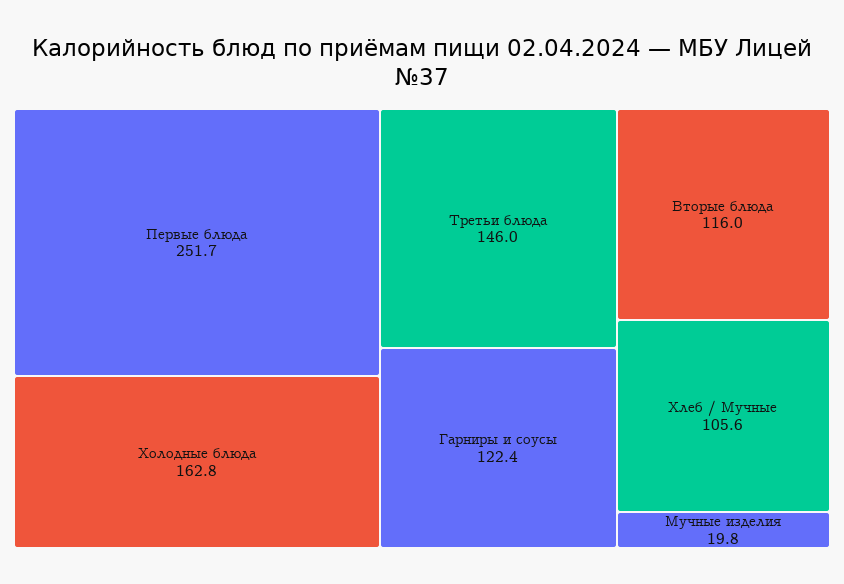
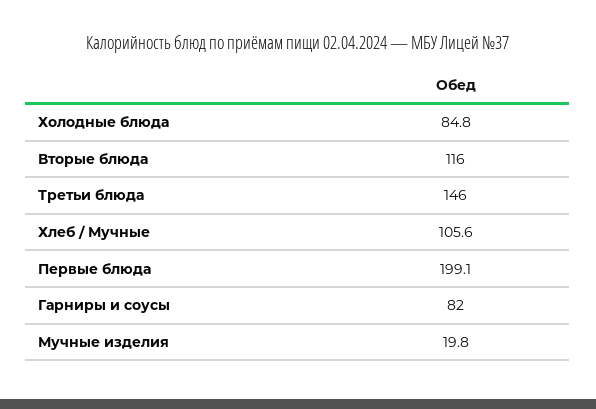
  {
-   "Первые блюда": 251.7,
+   "Первые блюда": 199.1,
-   "Холодные блюда": 162.8,
+   "Холодные блюда": 84.8,
    "Третьи блюда": 146,
-   "Гарниры и соусы": 122.4,
+   "Гарниры и соусы": 82,
    "Вторые блюда": 116,
    "Хлеб / Мучные": 105.6,
    "Мучные изделия": 19.8
  }

